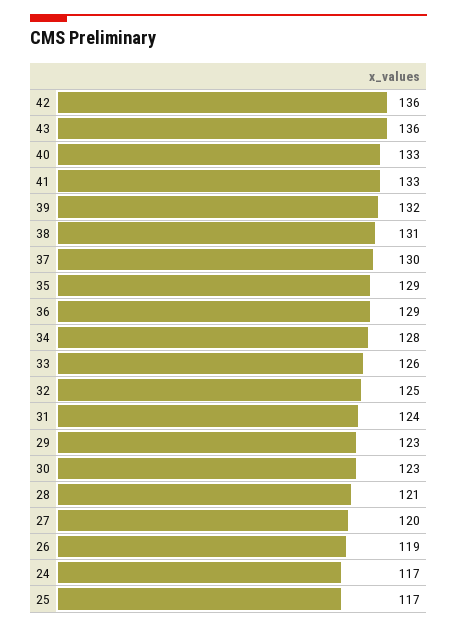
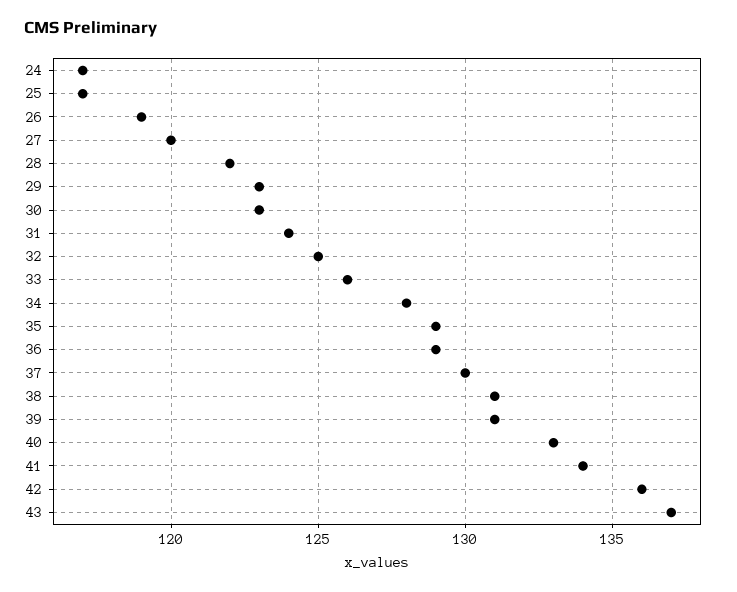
  {
    "42": 136,
-   "43": 136,
+   "43": 137,
    "40": 133,
-   "41": 133,
+   "41": 134,
-   "39": 132,
+   "39": 131,
    "38": 131,
    "37": 130,
    "35": 129,
    "36": 129,
    "34": 128,
    "33": 126,
    "32": 125,
    "31": 124,
    "29": 123,
    "30": 123,
-   "28": 121,
+   "28": 122,
    "27": 120,
    "26": 119,
    "24": 117,
    "25": 117
  }

